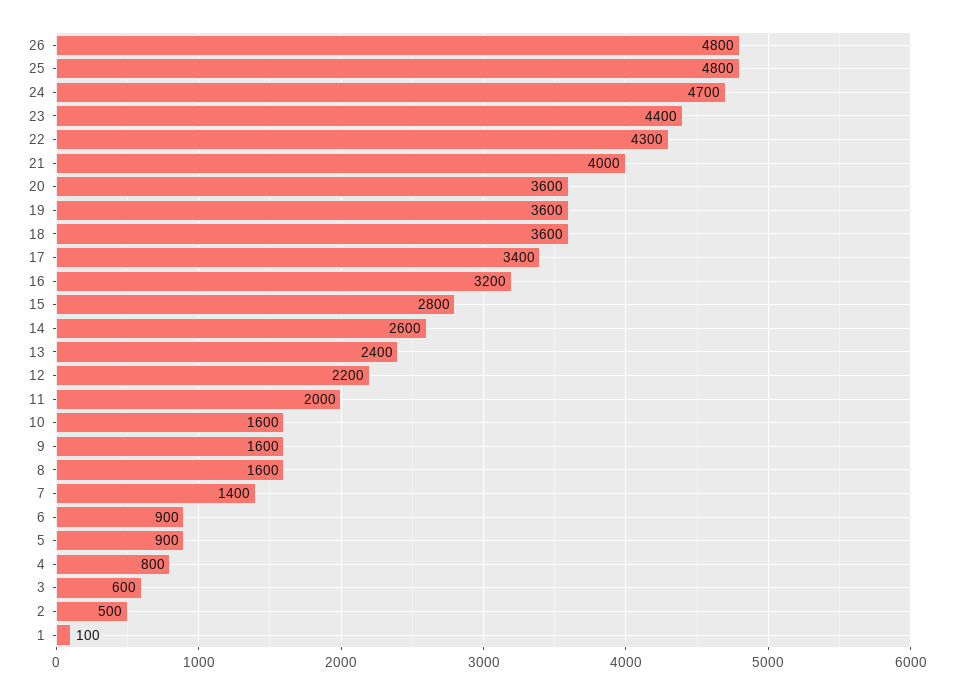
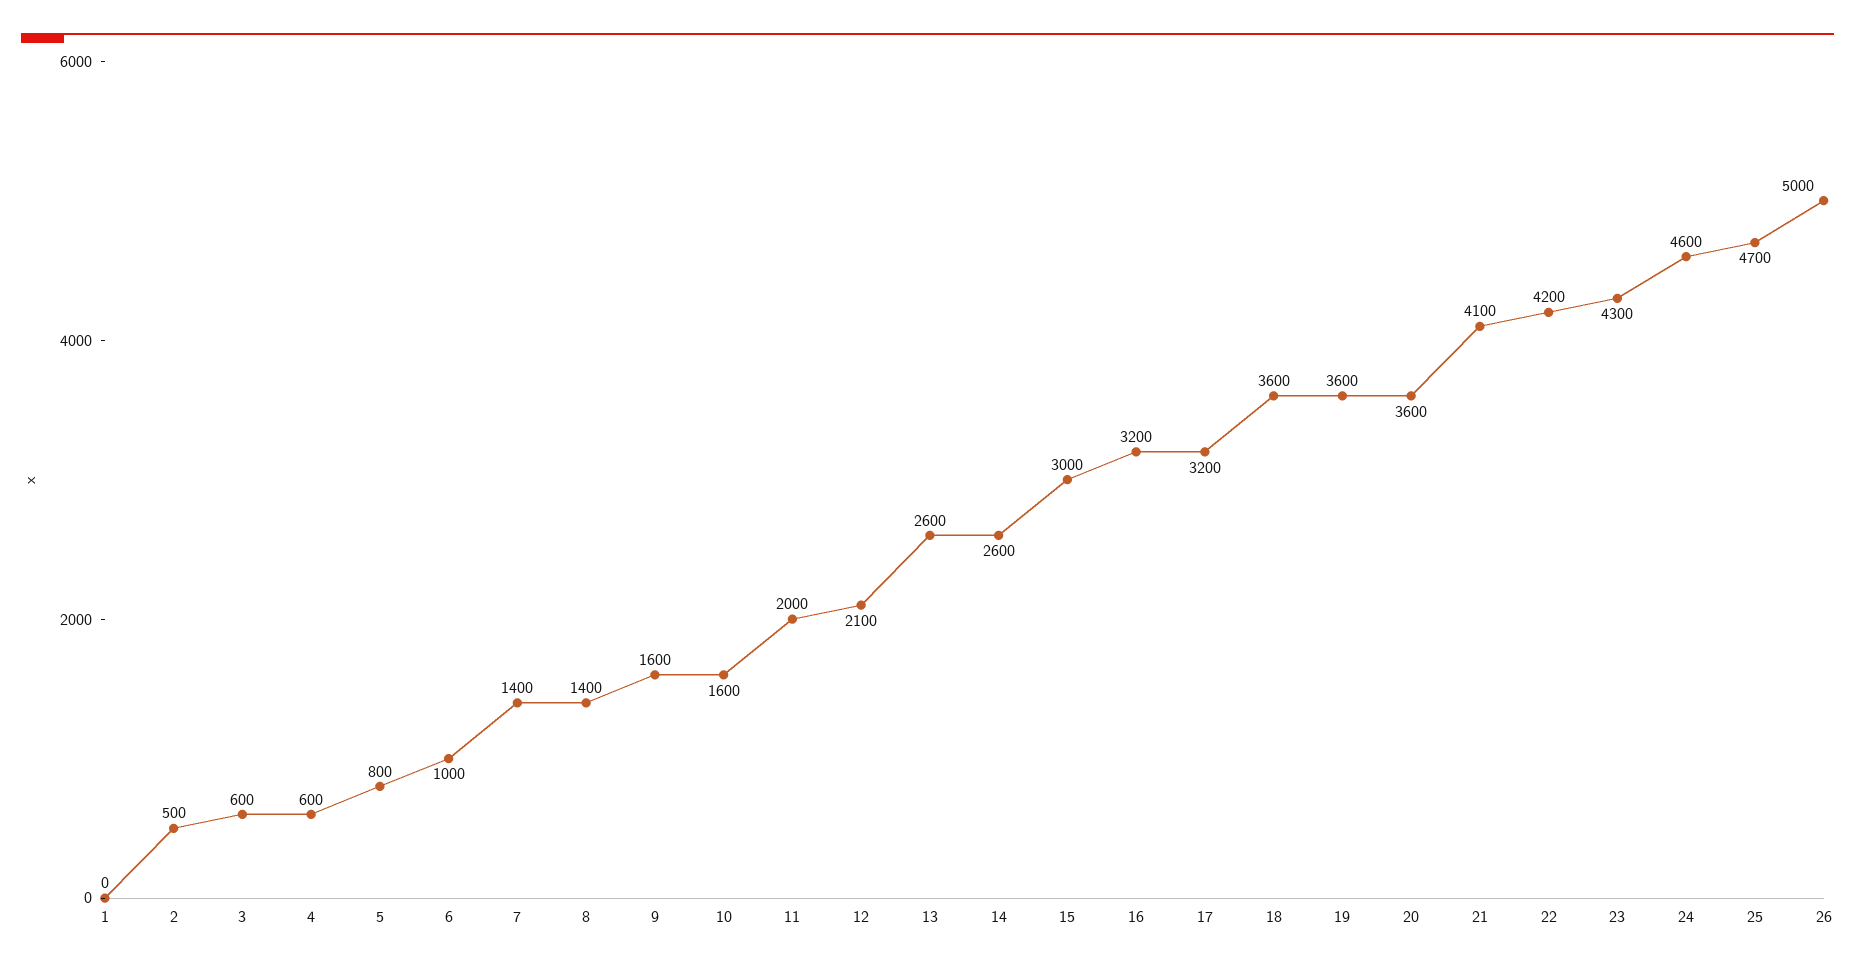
  {
-   "26": 4800,
+   "26": 5000,
-   "25": 4800,
+   "25": 4700,
-   "24": 4700,
+   "24": 4600,
-   "23": 4400,
+   "23": 4300,
-   "22": 4300,
+   "22": 4200,
-   "21": 4000,
+   "21": 4100,
    "20": 3600,
    "19": 3600,
    "18": 3600,
-   "17": 3400,
+   "17": 3200,
    "16": 3200,
-   "15": 2800,
+   "15": 3000,
    "14": 2600,
-   "13": 2400,
+   "13": 2600,
-   "12": 2200,
+   "12": 2100,
    "11": 2000,
    "10": 1600,
    "9": 1600,
-   "8": 1600,
+   "8": 1400,
    "7": 1400,
-   "6": 900,
+   "6": 1000,
-   "5": 900,
+   "5": 800,
-   "4": 800,
+   "4": 600,
    "3": 600,
    "2": 500,
-   "1": 100
+   "1": 0
  }

